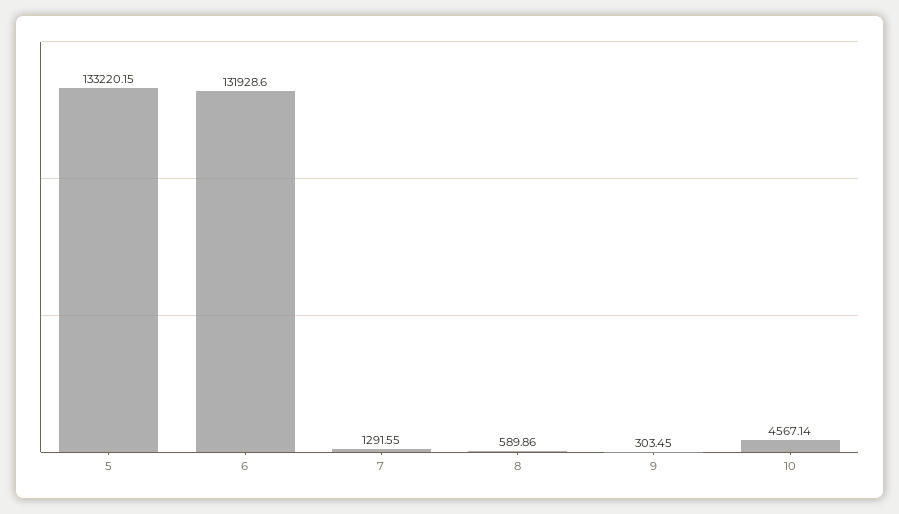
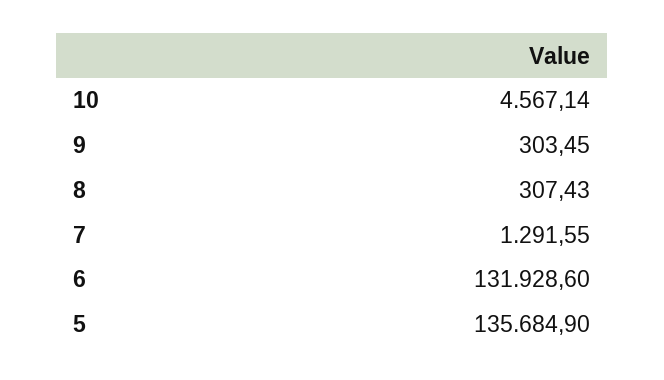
  {
-   "5": 133220.15,
+   "5": 135684.9,
    "6": 131928.6,
    "7": 1291.55,
-   "8": 589.86,
+   "8": 307.43,
    "9": 303.45,
    "10": 4567.14
  }

